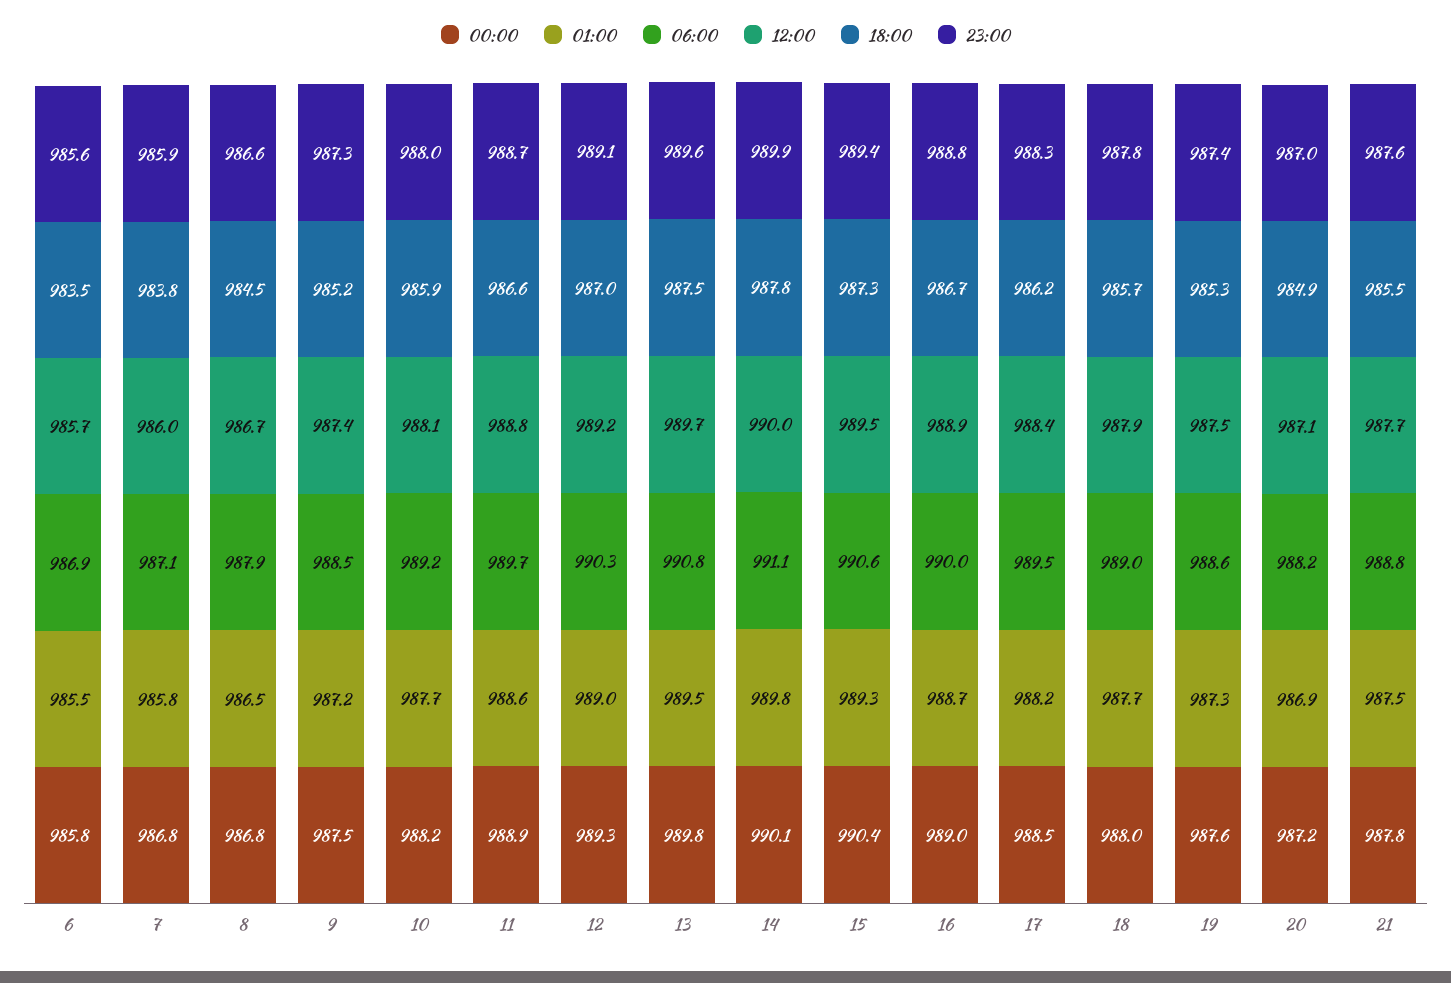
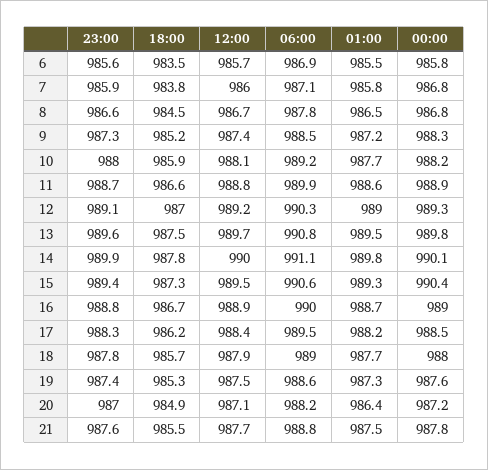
  {
    "00:00": {
      "6": 985.8,
      "7": 986.8,
      "8": 986.8,
-     "9": 987.5,
+     "9": 988.3,
      "10": 988.2,
      "11": 988.9,
      "12": 989.3,
      "13": 989.8,
      "14": 990.1,
      "15": 990.4,
      "16": 989,
      "17": 988.5,
      "18": 988,
      "19": 987.6,
      "20": 987.2,
      "21": 987.8
    },
    "01:00": {
      "6": 985.5,
      "7": 985.8,
      "8": 986.5,
      "9": 987.2,
      "10": 987.7,
      "11": 988.6,
      "12": 989,
      "13": 989.5,
      "14": 989.8,
      "15": 989.3,
      "16": 988.7,
      "17": 988.2,
      "18": 987.7,
      "19": 987.3,
-     "20": 986.9,
+     "20": 986.4,
      "21": 987.5
    },
    "06:00": {
      "6": 986.9,
      "7": 987.1,
-     "8": 987.9,
+     "8": 987.8,
      "9": 988.5,
      "10": 989.2,
-     "11": 989.7,
+     "11": 989.9,
      "12": 990.3,
      "13": 990.8,
      "14": 991.1,
      "15": 990.6,
      "16": 990,
      "17": 989.5,
      "18": 989,
      "19": 988.6,
      "20": 988.2,
      "21": 988.8
    },
    "12:00": {
      "6": 985.7,
      "7": 986,
      "8": 986.7,
      "9": 987.4,
      "10": 988.1,
      "11": 988.8,
      "12": 989.2,
      "13": 989.7,
      "14": 990,
      "15": 989.5,
      "16": 988.9,
      "17": 988.4,
      "18": 987.9,
      "19": 987.5,
      "20": 987.1,
      "21": 987.7
    },
    "18:00": {
      "6": 983.5,
      "7": 983.8,
      "8": 984.5,
      "9": 985.2,
      "10": 985.9,
      "11": 986.6,
      "12": 987,
      "13": 987.5,
      "14": 987.8,
      "15": 987.3,
      "16": 986.7,
      "17": 986.2,
      "18": 985.7,
      "19": 985.3,
      "20": 984.9,
      "21": 985.5
    },
    "23:00": {
      "6": 985.6,
      "7": 985.9,
      "8": 986.6,
      "9": 987.3,
      "10": 988,
      "11": 988.7,
      "12": 989.1,
      "13": 989.6,
      "14": 989.9,
      "15": 989.4,
      "16": 988.8,
      "17": 988.3,
      "18": 987.8,
      "19": 987.4,
      "20": 987,
      "21": 987.6
    }
  }

